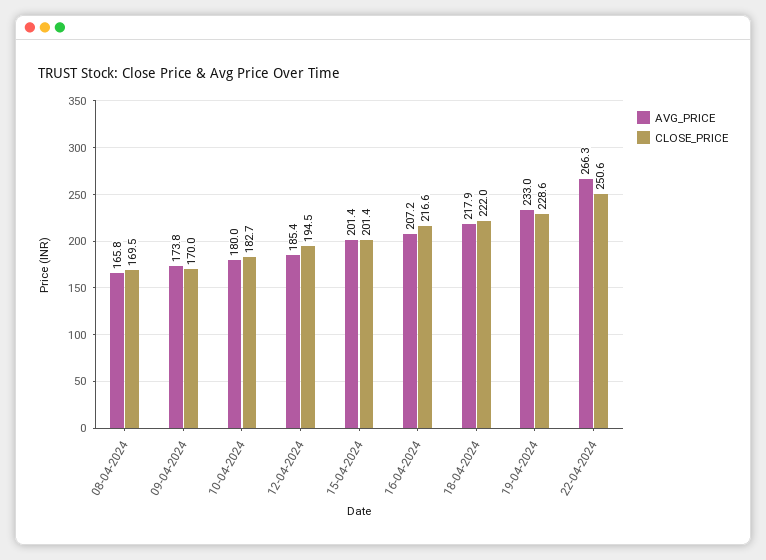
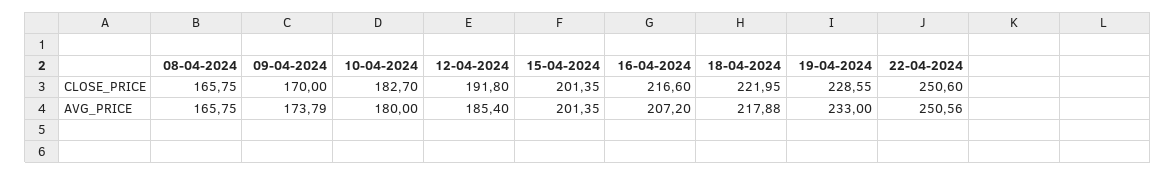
  {
    "AVG_PRICE": {
      "08-04-2024": 165.75,
      "09-04-2024": 173.79,
      "10-04-2024": 180,
      "12-04-2024": 185.4,
      "15-04-2024": 201.35,
      "16-04-2024": 207.2,
      "18-04-2024": 217.88,
      "19-04-2024": 233,
-     "22-04-2024": 266.3
+     "22-04-2024": 250.56
    },
    "CLOSE_PRICE": {
-     "08-04-2024": 169.5,
+     "08-04-2024": 165.75,
      "09-04-2024": 170,
      "10-04-2024": 182.7,
-     "12-04-2024": 194.5,
+     "12-04-2024": 191.8,
      "15-04-2024": 201.35,
      "16-04-2024": 216.6,
      "18-04-2024": 221.95,
      "19-04-2024": 228.55,
      "22-04-2024": 250.6
    }
  }

